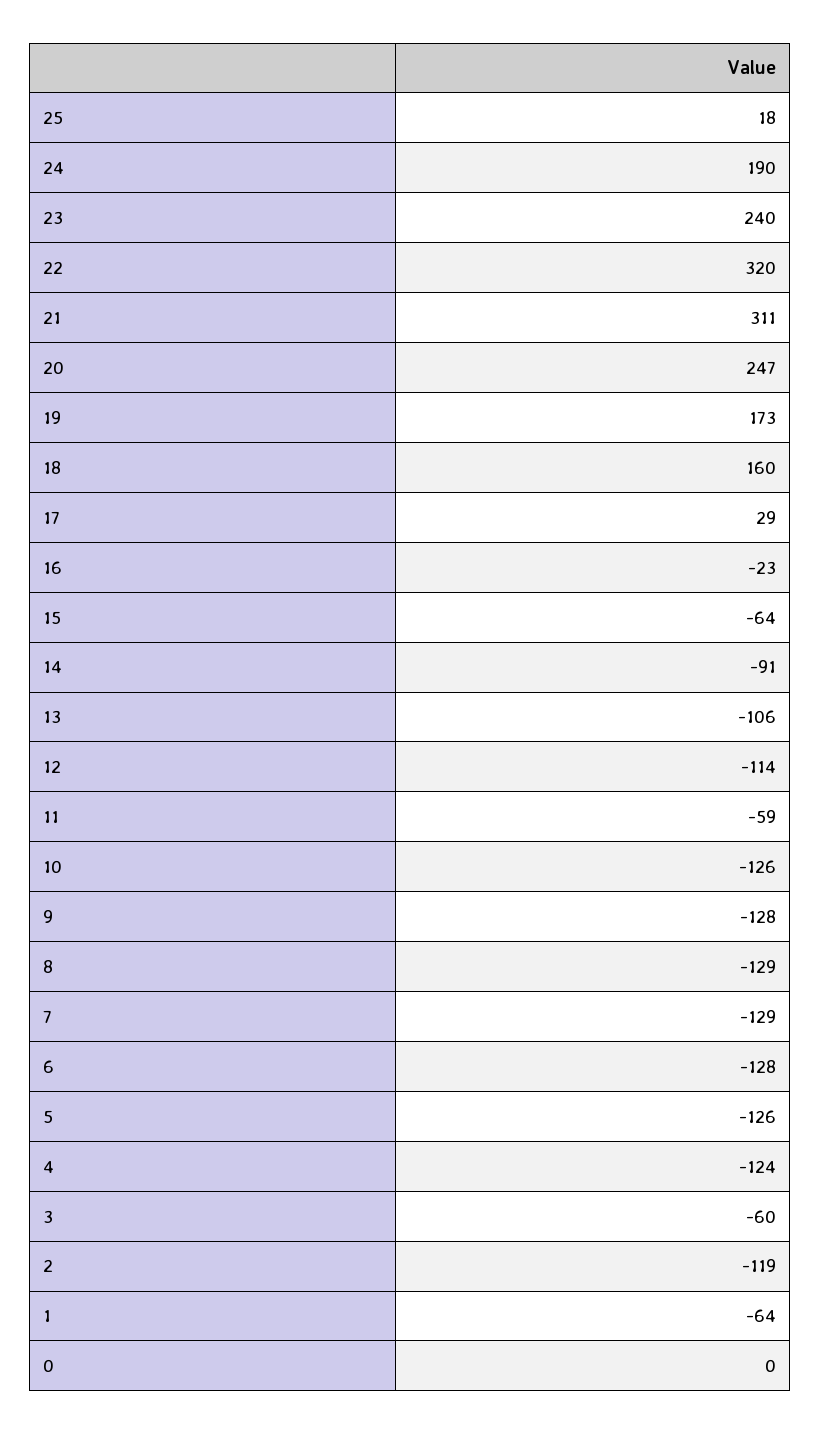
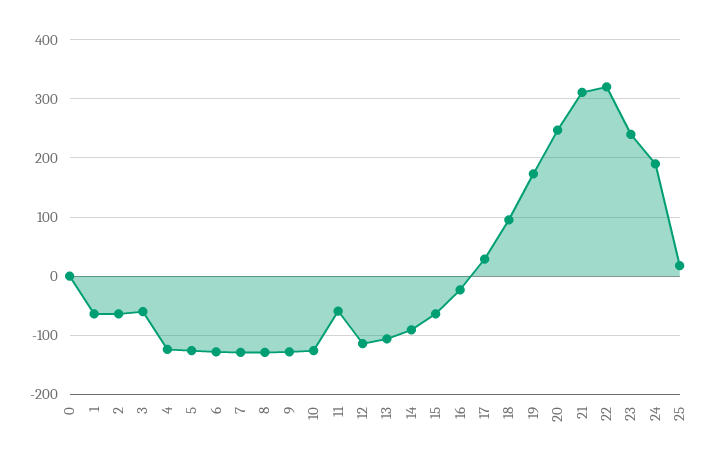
  {
    "25": 18,
    "24": 190,
    "23": 240,
    "22": 320,
    "21": 311,
    "20": 247,
    "19": 173,
-   "18": 160,
+   "18": 100,
    "17": 29,
    "16": -23,
    "15": -64,
    "14": -91,
    "13": -106,
    "12": -114,
    "11": -59,
    "10": -126,
    "9": -128,
    "8": -129,
    "7": -129,
    "6": -128,
    "5": -126,
    "4": -124,
    "3": -60,
-   "2": -119,
+   "2": -60,
    "1": -64,
    "0": 0
  }

